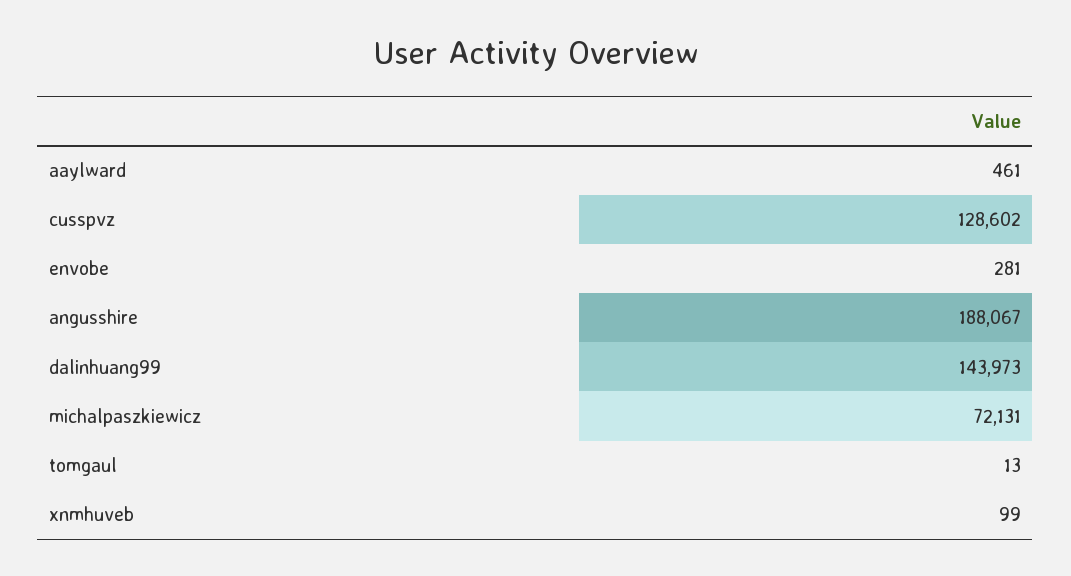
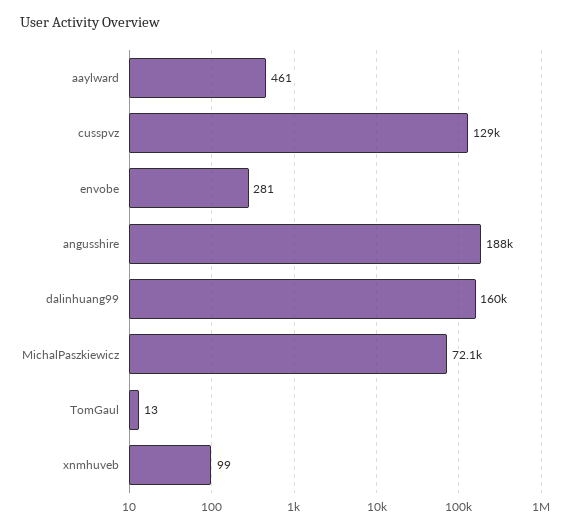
  {
    "aaylward": 461,
    "cusspvz": 128602,
    "envobe": 281,
    "angusshire": 188067,
-   "dalinhuang99": 143973,
+   "dalinhuang99": 160000,
    "michalpaszkiewicz": 72131,
    "tomgaul": 13,
    "xnmhuveb": 99
  }

